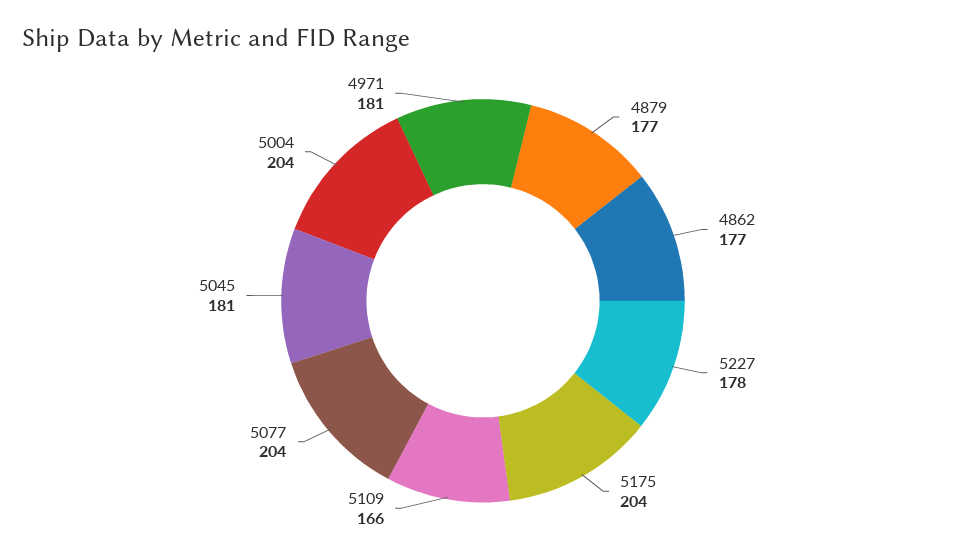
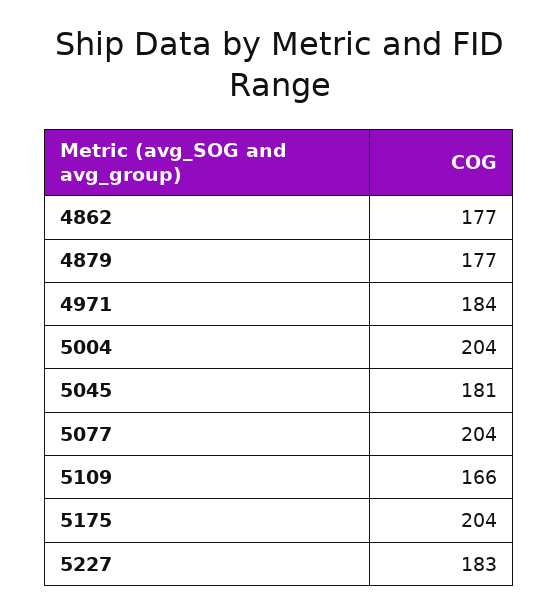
  {
    "4879": 177,
    "4862": 177,
-   "5227": 178,
+   "5227": 183,
    "5175": 204,
    "5109": 166,
    "5077": 204,
    "5045": 181,
    "5004": 204,
-   "4971": 181
+   "4971": 184
  }

